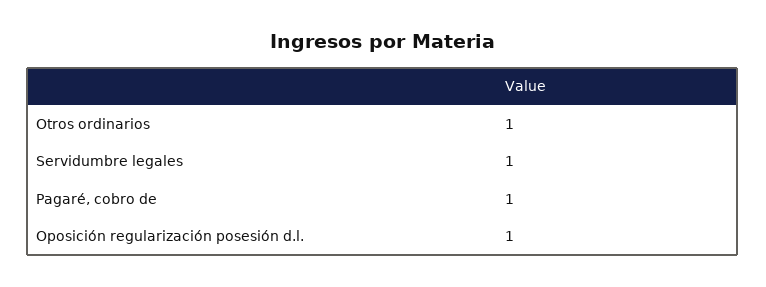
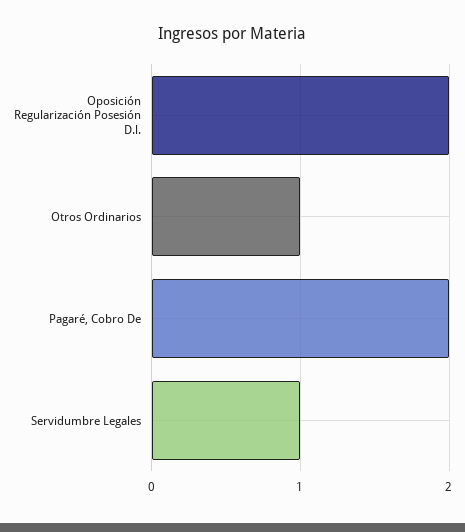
  {
    "Otros ordinarios": 1,
    "Servidumbre legales": 1,
-   "Pagaré, cobro de": 1,
+   "Pagaré, cobro de": 2,
-   "Oposición regularización posesión d.l.": 1
+   "Oposición regularización posesión d.l.": 2
  }

